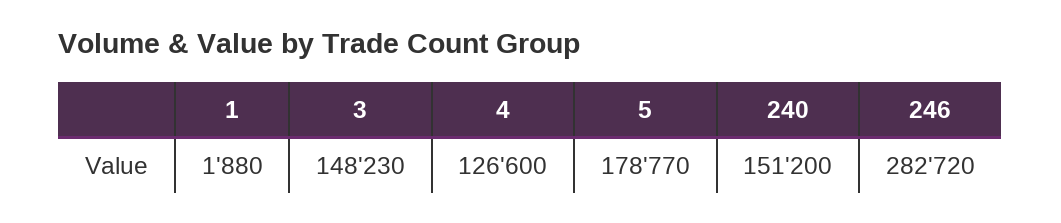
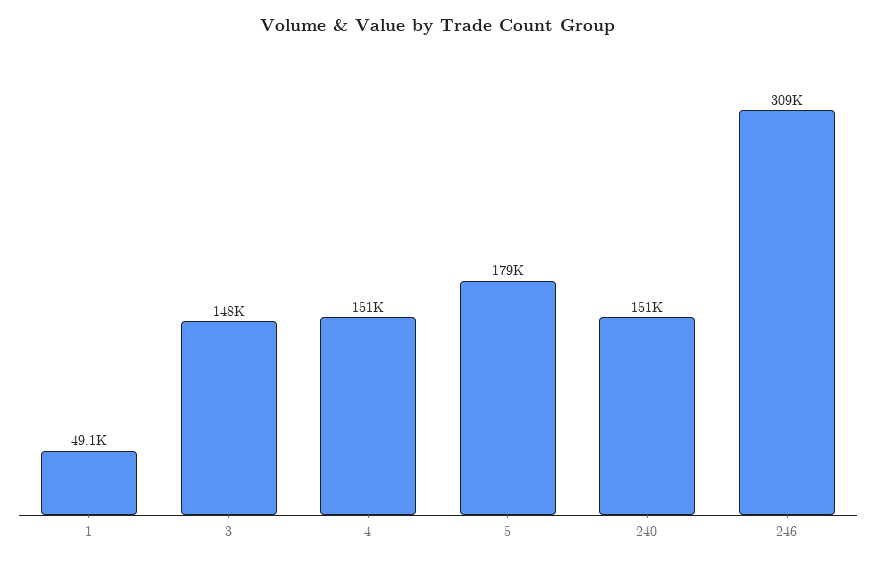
  {
-   "1": 1880,
+   "1": 49100,
    "3": 148230,
-   "4": 126600,
+   "4": 151000,
    "5": 178770,
    "240": 151200,
-   "246": 282720
+   "246": 309000
  }

